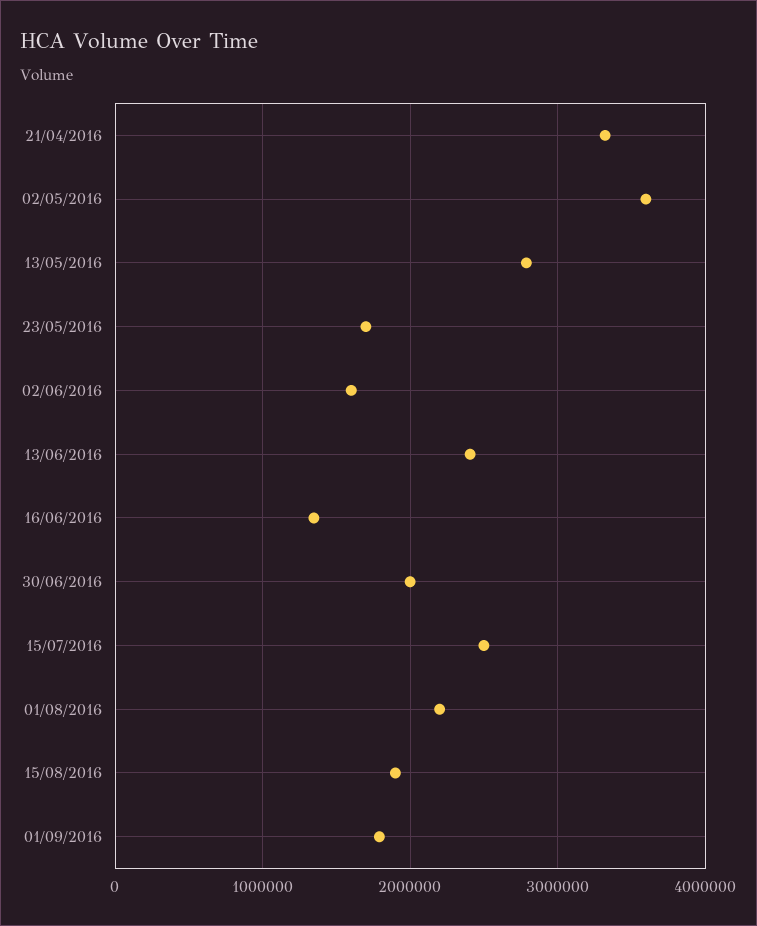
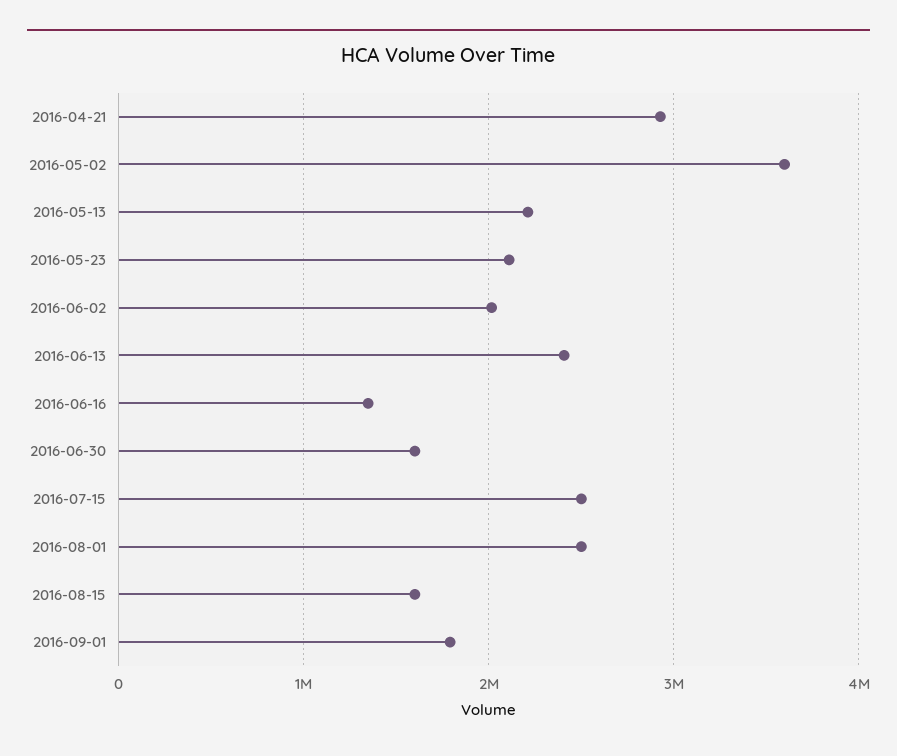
  {
-   "21/04/2016": 3300000,
+   "21/04/2016": 2900000,
    "02/05/2016": 3600000,
-   "13/05/2016": 2800000,
+   "13/05/2016": 2200000,
-   "23/05/2016": 1700000,
+   "23/05/2016": 2100000,
-   "02/06/2016": 1600000,
+   "02/06/2016": 2000000,
    "13/06/2016": 2400000,
    "16/06/2016": 1300000,
-   "30/06/2016": 2000000,
+   "30/06/2016": 1600000,
    "15/07/2016": 2500000,
-   "01/08/2016": 2200000,
+   "01/08/2016": 2500000,
-   "15/08/2016": 1900000,
+   "15/08/2016": 1600000,
    "01/09/2016": 1800000
  }

